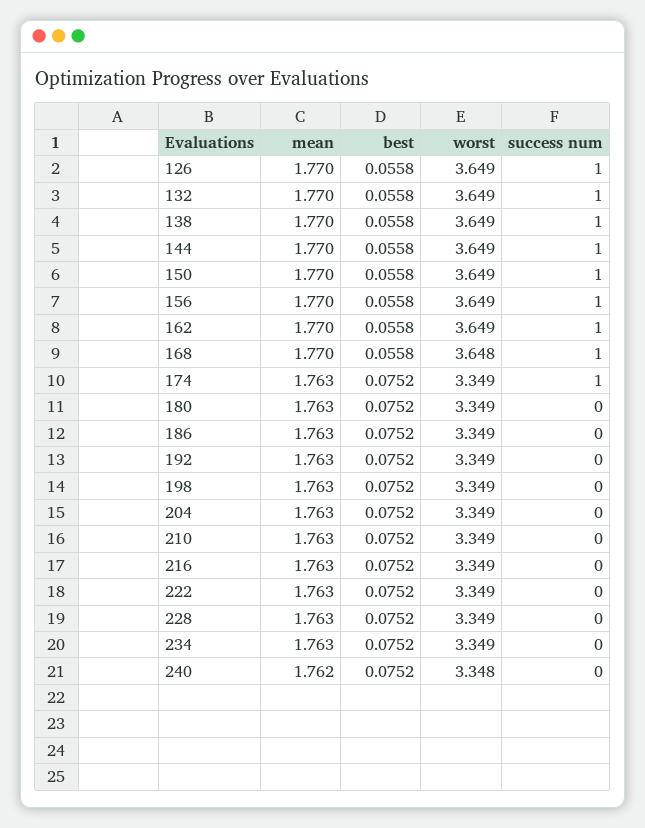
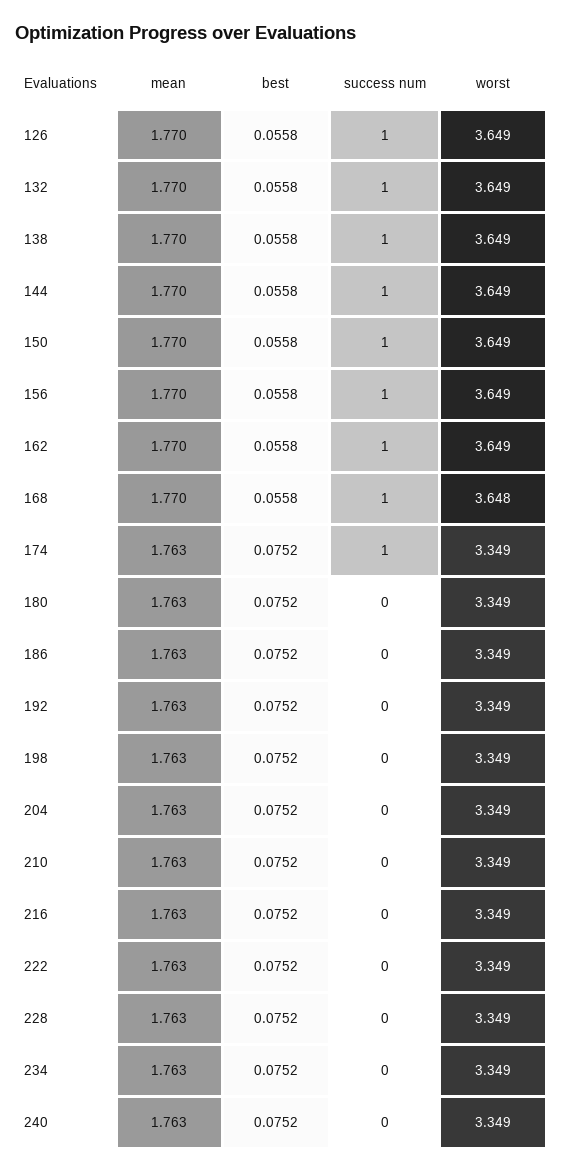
  {
    "mean": {
      "126": 1.77,
      "132": 1.77,
      "138": 1.77,
      "144": 1.77,
      "150": 1.77,
      "156": 1.77,
      "162": 1.77,
      "168": 1.77,
      "174": 1.763,
      "180": 1.763,
      "186": 1.763,
      "192": 1.763,
      "198": 1.763,
      "204": 1.763,
      "210": 1.763,
      "216": 1.763,
      "222": 1.763,
      "228": 1.763,
      "234": 1.763,
-     "240": 1.762
+     "240": 1.763
    },
    "best": {
      "126": 0.0558,
      "132": 0.0558,
      "138": 0.0558,
      "144": 0.0558,
      "150": 0.0558,
      "156": 0.0558,
      "162": 0.0558,
      "168": 0.0558,
      "174": 0.0752,
      "180": 0.0752,
      "186": 0.0752,
      "192": 0.0752,
      "198": 0.0752,
      "204": 0.0752,
      "210": 0.0752,
      "216": 0.0752,
      "222": 0.0752,
      "228": 0.0752,
      "234": 0.0752,
      "240": 0.0752
    },
    "worst": {
      "126": 3.649,
      "132": 3.649,
      "138": 3.649,
      "144": 3.649,
      "150": 3.649,
      "156": 3.649,
      "162": 3.649,
      "168": 3.648,
      "174": 3.349,
      "180": 3.349,
      "186": 3.349,
      "192": 3.349,
      "198": 3.349,
      "204": 3.349,
      "210": 3.349,
      "216": 3.349,
      "222": 3.349,
      "228": 3.349,
      "234": 3.349,
-     "240": 3.348
+     "240": 3.349
    },
    "success num": {
      "126": 1,
      "132": 1,
      "138": 1,
      "144": 1,
      "150": 1,
      "156": 1,
      "162": 1,
      "168": 1,
      "174": 1,
      "180": 0,
      "186": 0,
      "192": 0,
      "198": 0,
      "204": 0,
      "210": 0,
      "216": 0,
      "222": 0,
      "228": 0,
      "234": 0,
      "240": 0
    }
  }

